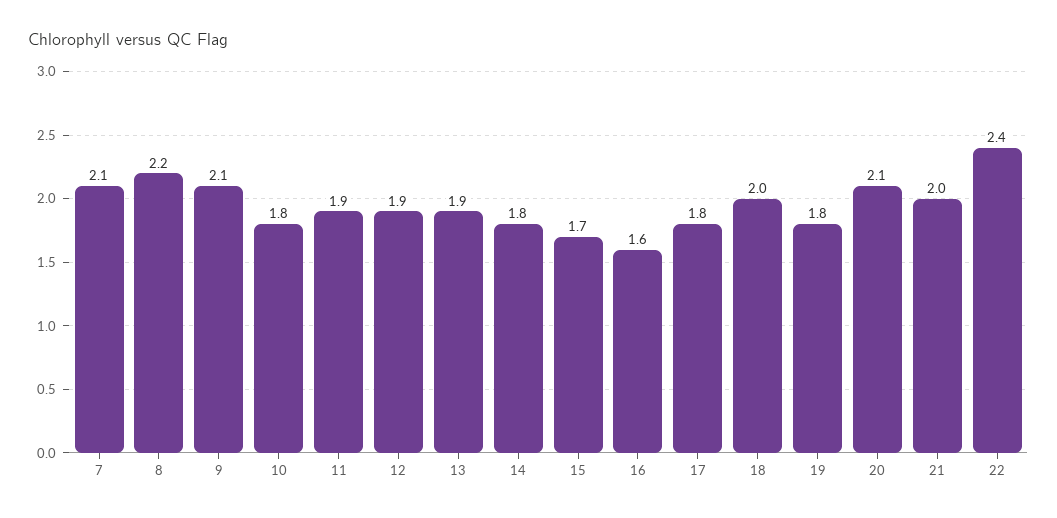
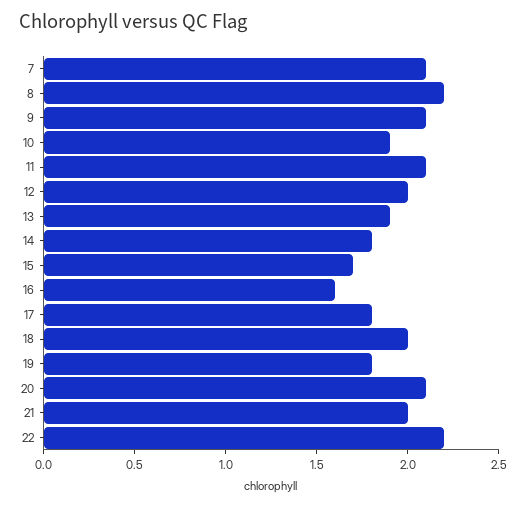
  {
    "7": 2.1,
    "8": 2.2,
    "9": 2.1,
-   "10": 1.8,
+   "10": 1.9,
-   "11": 1.9,
+   "11": 2.1,
-   "12": 1.9,
+   "12": 2,
    "13": 1.9,
    "14": 1.8,
    "15": 1.7,
    "16": 1.6,
    "17": 1.8,
    "18": 2,
    "19": 1.8,
    "20": 2.1,
    "21": 2,
-   "22": 2.4
+   "22": 2.2
  }

